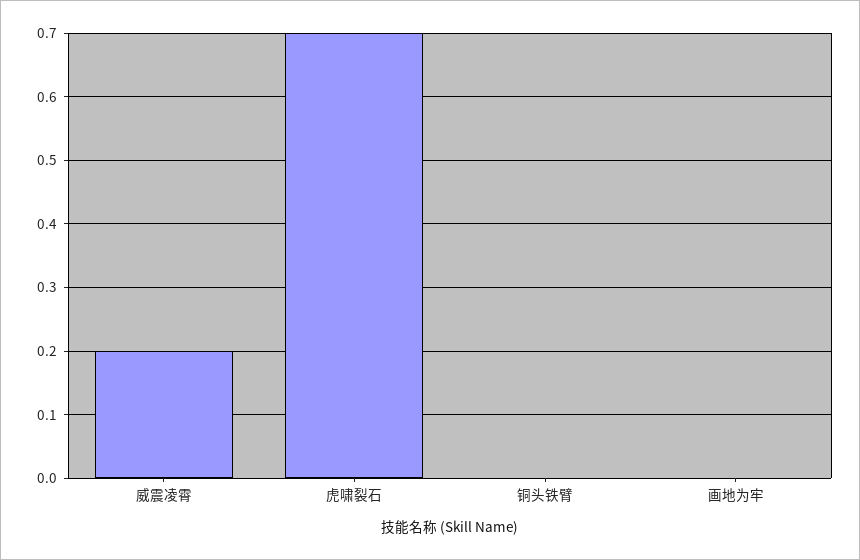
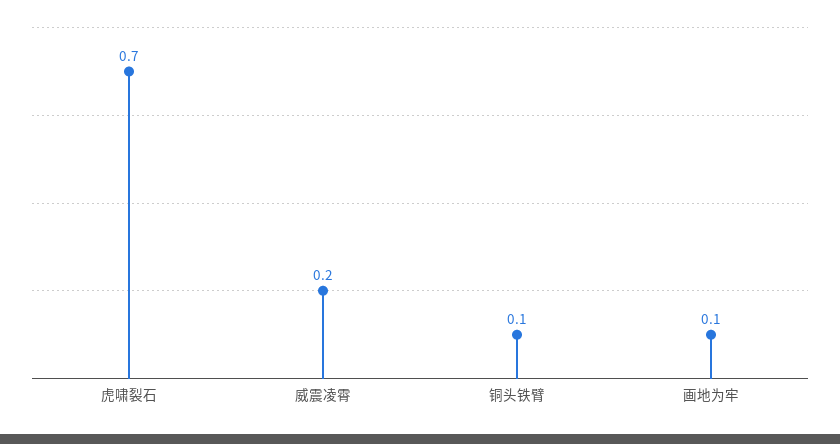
  {
    "威震凌霄": 0.2,
    "虎啸裂石": 0.7,
-   "铜头铁臂": 0,
+   "铜头铁臂": 0.1,
-   "画地为牢": 0
+   "画地为牢": 0.1
  }

